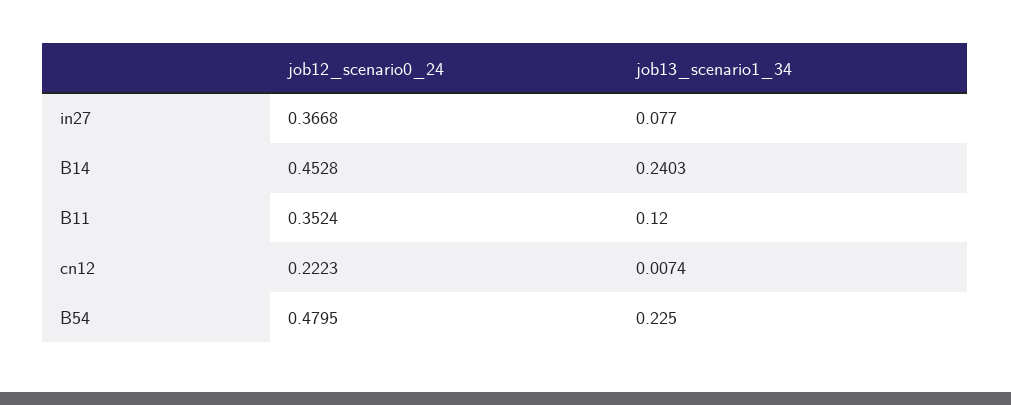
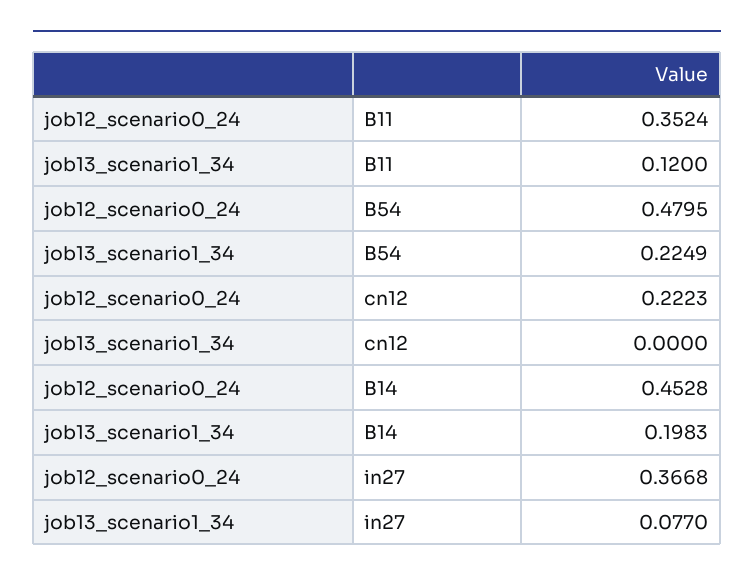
  {
    "job12_scenario0_24": {
      "in27": 0.3668,
      "B14": 0.4528,
      "B11": 0.3524,
      "cn12": 0.2223,
      "B54": 0.4795
    },
    "job13_scenario1_34": {
      "in27": 0.077,
-     "B14": 0.2403,
+     "B14": 0.1983,
      "B11": 0.12,
-     "cn12": 0.0074,
+     "cn12": 0,
-     "B54": 0.225
+     "B54": 0.2249
    }
  }

